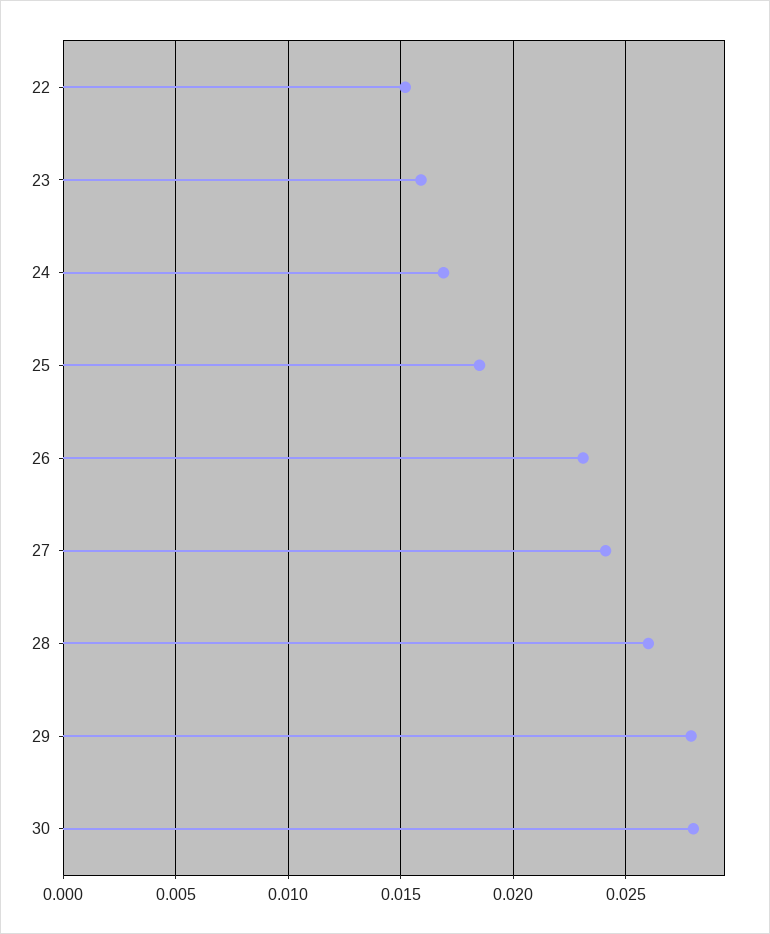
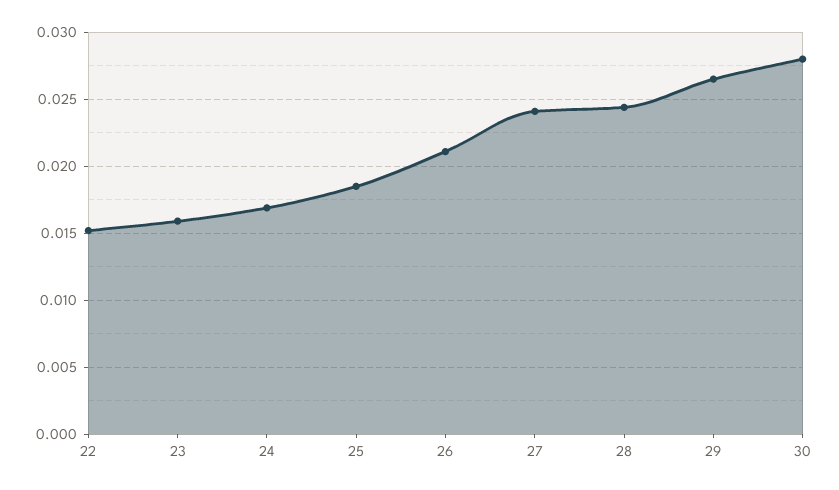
  {
    "22": 0.015,
    "23": 0.016,
    "24": 0.017,
    "25": 0.0185,
-   "26": 0.023,
+   "26": 0.021,
    "27": 0.024,
-   "28": 0.026,
+   "28": 0.0245,
-   "29": 0.028,
+   "29": 0.0265,
    "30": 0.028
  }

